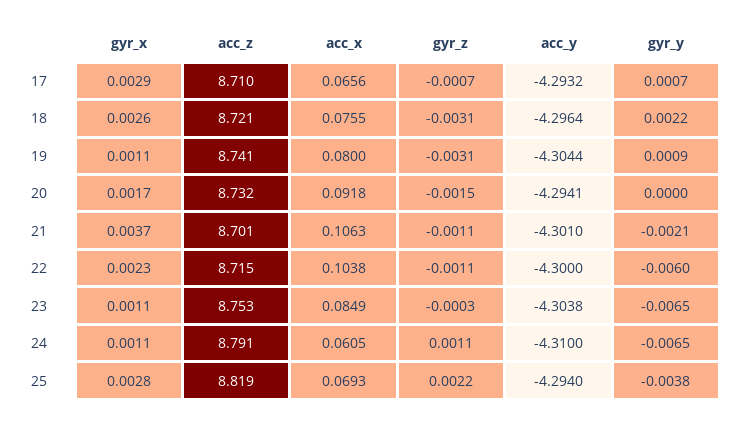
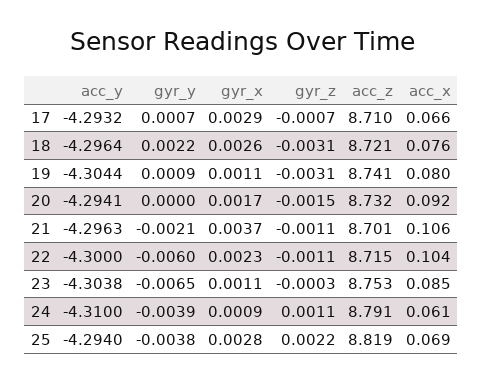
  {
    "gyr_x": {
      "17": 0.0029,
      "18": 0.0026,
      "19": 0.0011,
      "20": 0.0017,
      "21": 0.0037,
      "22": 0.0023,
      "23": 0.0011,
-     "24": 0.0011,
+     "24": 0.0009,
      "25": 0.0028
    },
    "acc_z": {
      "17": 8.71,
      "18": 8.721,
      "19": 8.741,
      "20": 8.732,
      "21": 8.701,
      "22": 8.715,
      "23": 8.753,
      "24": 8.791,
      "25": 8.819
    },
    "acc_x": {
      "17": 0.0656,
      "18": 0.0755,
      "19": 0.08,
      "20": 0.0918,
      "21": 0.1063,
      "22": 0.1038,
      "23": 0.0849,
      "24": 0.0605,
      "25": 0.0693
    },
    "gyr_z": {
      "17": -0.0007,
      "18": -0.0031,
      "19": -0.0031,
      "20": -0.0015,
      "21": -0.0011,
      "22": -0.0011,
      "23": -0.0003,
      "24": 0.0011,
      "25": 0.0022
    },
    "acc_y": {
      "17": -4.2932,
      "18": -4.2964,
      "19": -4.3044,
      "20": -4.2941,
-     "21": -4.301,
+     "21": -4.2963,
      "22": -4.3,
      "23": -4.3038,
      "24": -4.31,
      "25": -4.294
    },
    "gyr_y": {
      "17": 0.0007,
      "18": 0.0022,
      "19": 0.0009,
      "20": 0,
      "21": -0.0021,
      "22": -0.006,
      "23": -0.0065,
-     "24": -0.0065,
+     "24": -0.0039,
      "25": -0.0038
    }
  }

